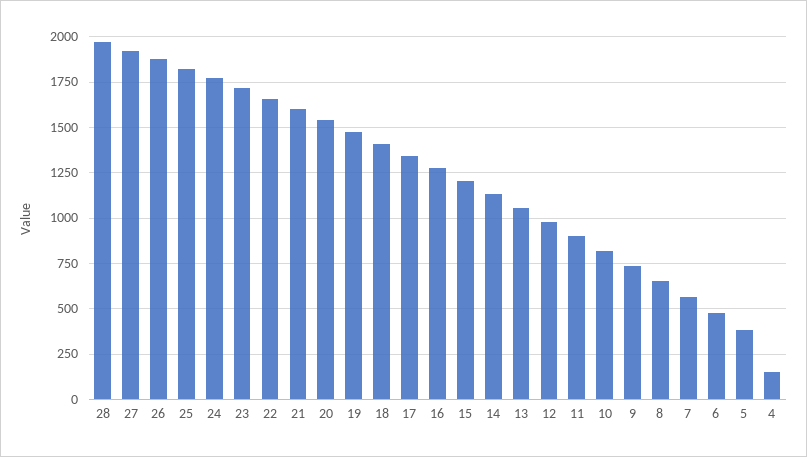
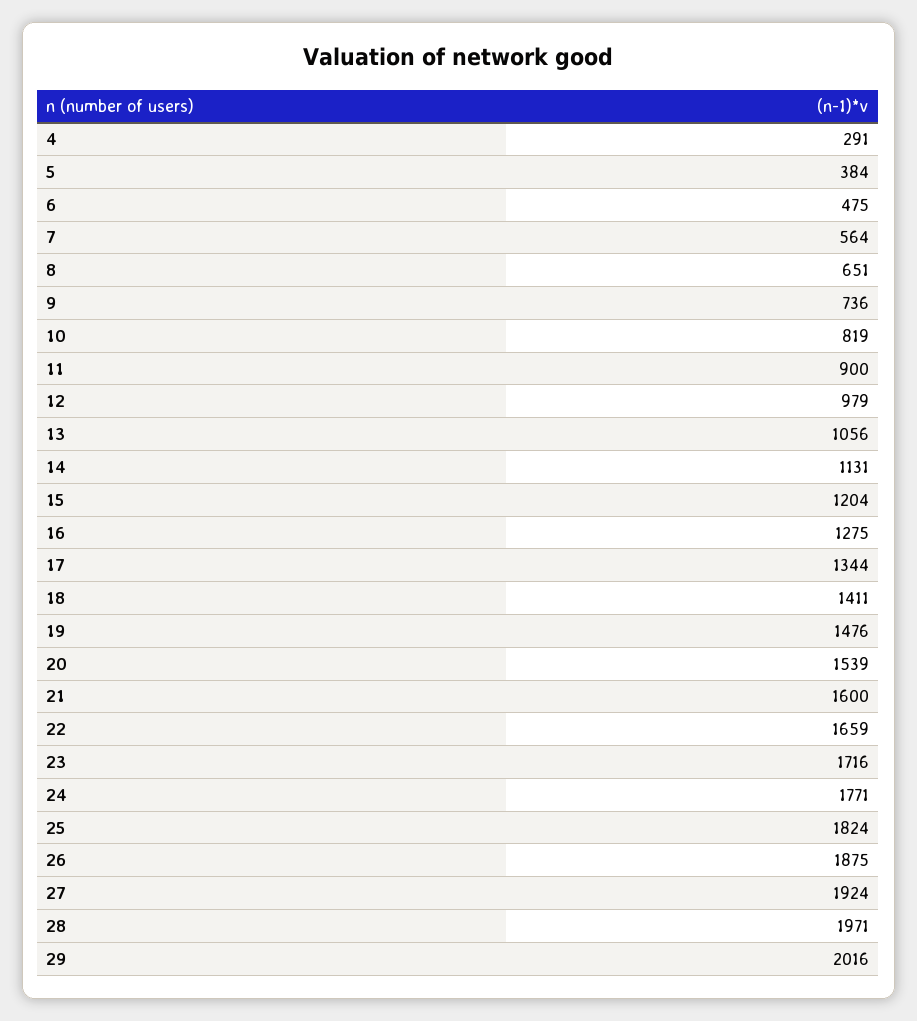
  {
    "28": 1971,
    "27": 1924,
    "26": 1875,
    "25": 1824,
    "24": 1771,
    "23": 1716,
    "22": 1659,
    "21": 1600,
    "20": 1539,
    "19": 1476,
    "18": 1411,
    "17": 1344,
    "16": 1275,
    "15": 1204,
    "14": 1131,
    "13": 1056,
    "12": 979,
    "11": 900,
    "10": 819,
    "9": 736,
    "8": 651,
    "7": 564,
    "6": 475,
    "5": 384,
-   "4": 150
+   "4": 291,
+   "29": 2016
  }

